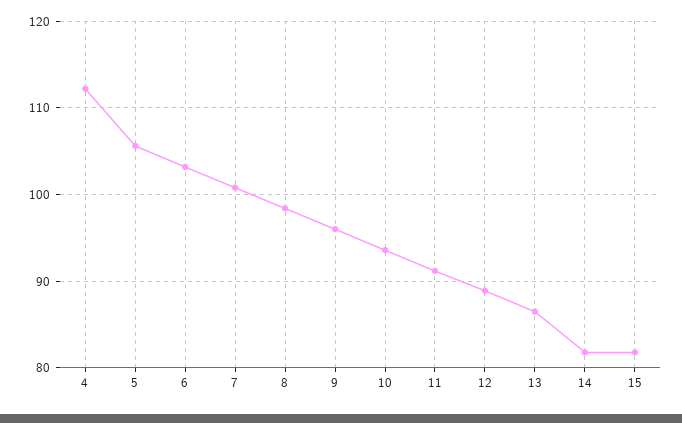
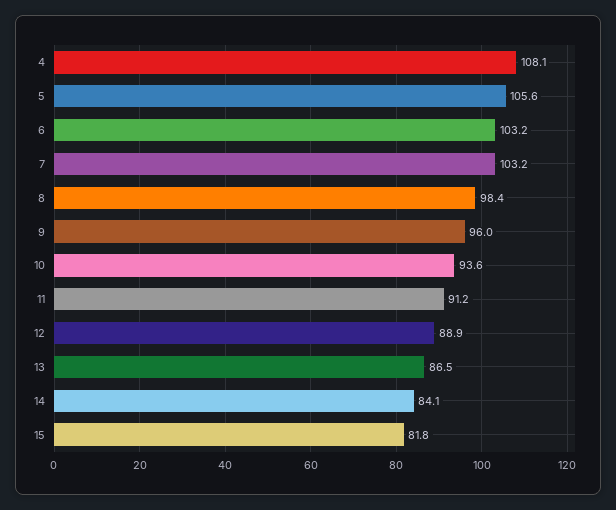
  {
-   "4": 112,
+   "4": 108.1,
    "5": 105.6,
    "6": 103.2,
-   "7": 101,
+   "7": 103.2,
    "8": 98.4,
    "9": 96,
    "10": 93.6,
    "11": 91.2,
    "12": 88.9,
    "13": 86.5,
-   "14": 82,
+   "14": 84.1,
    "15": 81.8
  }

